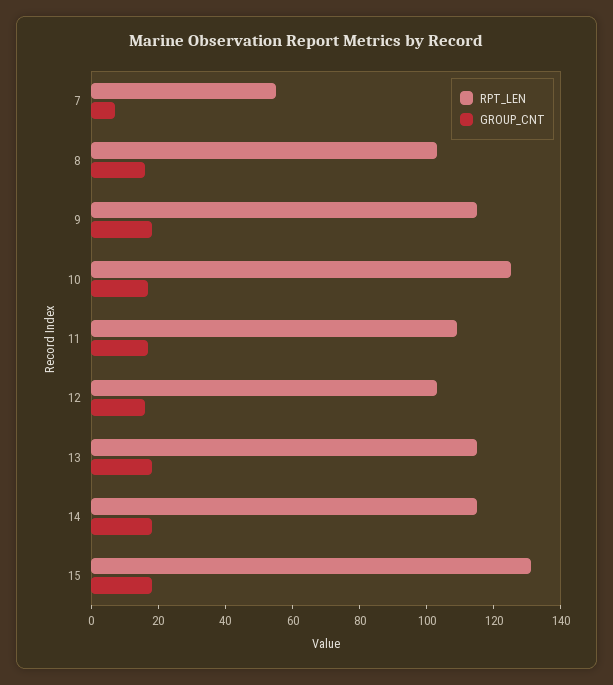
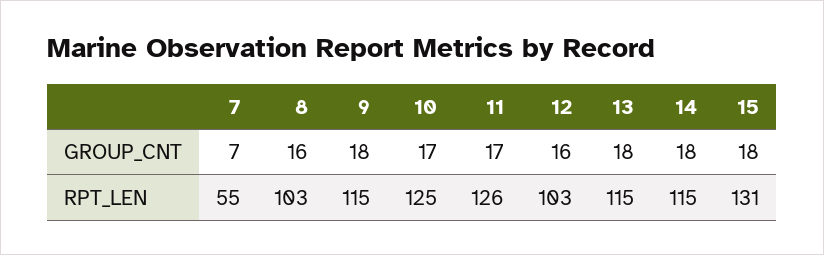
  {
    "RPT_LEN": {
      "7": 55,
      "8": 103,
      "9": 115,
      "10": 125,
-     "11": 110,
+     "11": 126,
      "12": 103,
      "13": 115,
      "14": 115,
      "15": 131
    },
    "GROUP_CNT": {
      "7": 7,
      "8": 16,
      "9": 18,
      "10": 17,
      "11": 17,
      "12": 16,
      "13": 18,
      "14": 18,
      "15": 18
    }
  }

